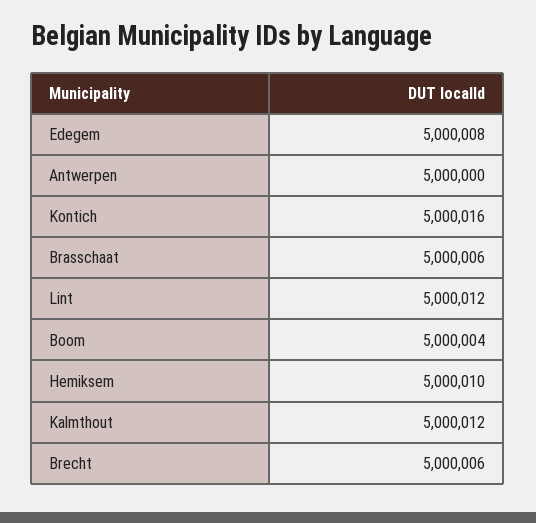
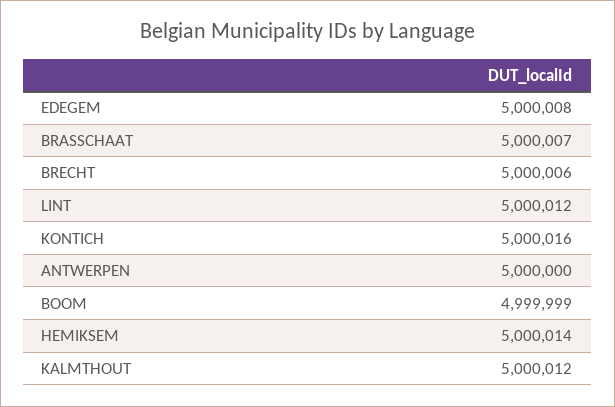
  {
    "Edegem": 5000008,
    "Antwerpen": 5000000,
    "Kontich": 5000016,
-   "Brasschaat": 5000006,
+   "Brasschaat": 5000007,
    "Lint": 5000012,
-   "Boom": 5000004,
+   "Boom": 4999999,
-   "Hemiksem": 5000010,
+   "Hemiksem": 5000014,
    "Kalmthout": 5000012,
    "Brecht": 5000006
  }

